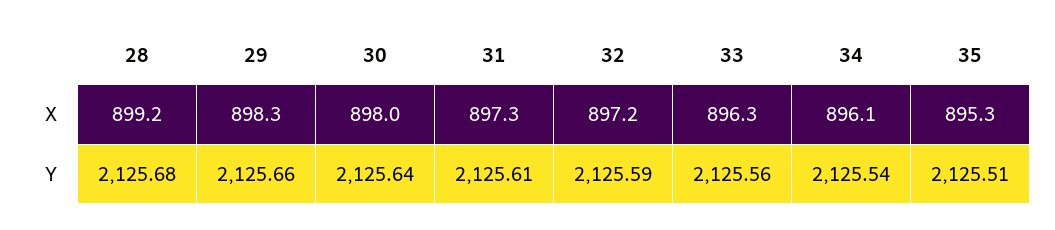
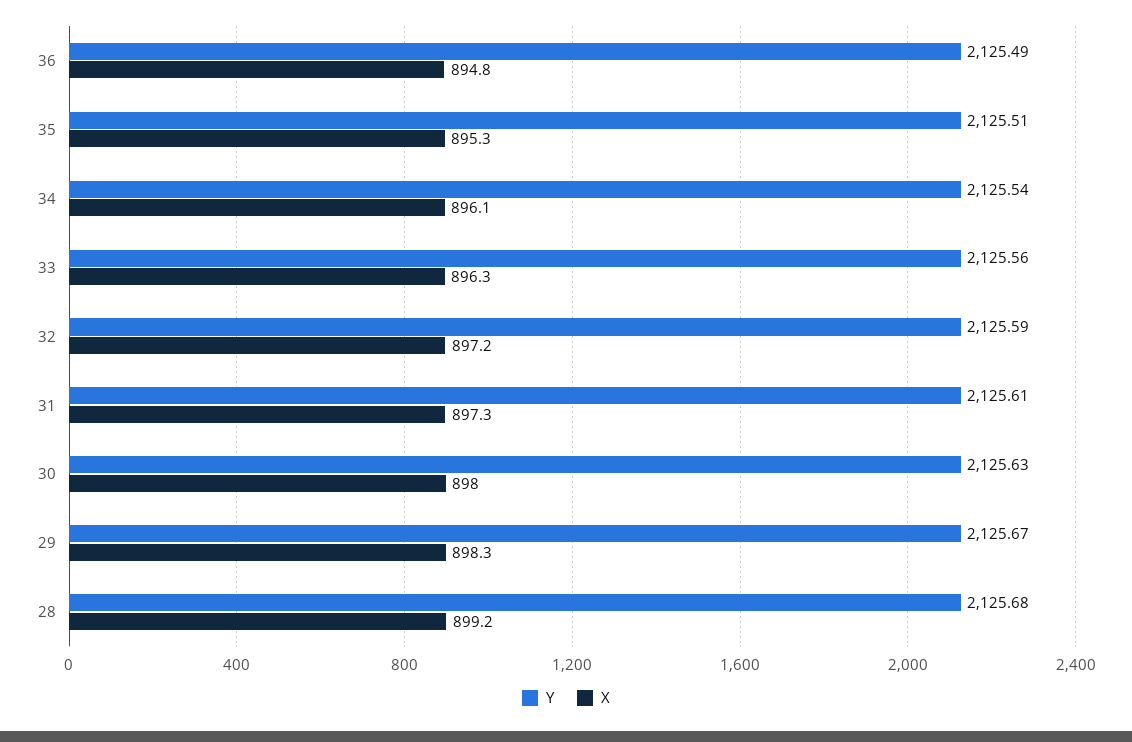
  {
    "X": {
      "28": 899.2,
      "29": 898.3,
      "30": 898,
      "31": 897.3,
      "32": 897.2,
      "33": 896.3,
      "34": 896.1,
-     "35": 895.3
+     "35": 895.3,
+     "36": 894.8
    },
    "Y": {
      "28": 2125.68,
-     "29": 2125.66,
+     "29": 2125.67,
-     "30": 2125.64,
+     "30": 2125.63,
      "31": 2125.61,
      "32": 2125.59,
      "33": 2125.56,
      "34": 2125.54,
-     "35": 2125.51
+     "35": 2125.51,
+     "36": 2125.49
    }
  }

